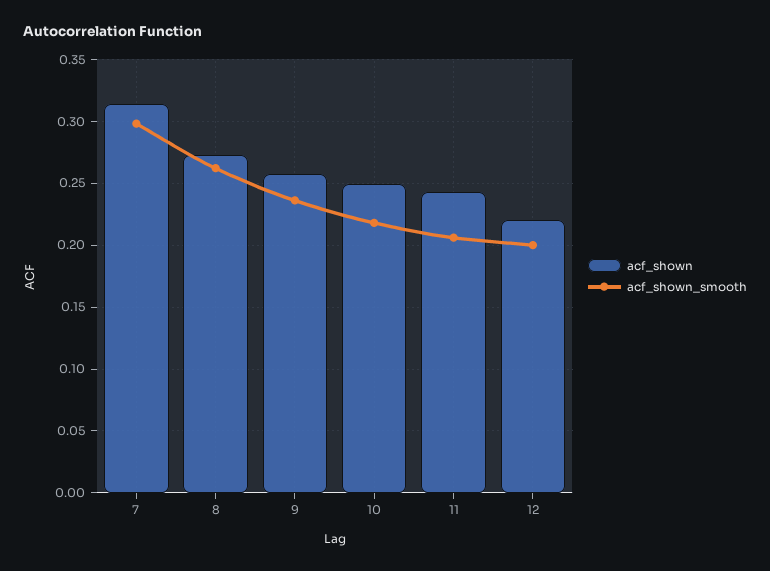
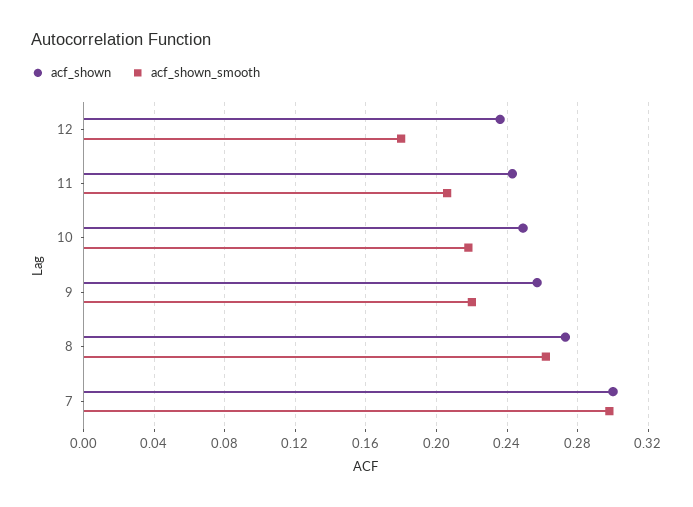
  {
    "acf_shown": {
-     "7": 0.315,
+     "7": 0.3,
      "8": 0.275,
      "9": 0.255,
      "10": 0.25,
      "11": 0.245,
-     "12": 0.22
+     "12": 0.235
    },
    "acf_shown_smooth": {
      "7": 0.3,
      "8": 0.26,
-     "9": 0.235,
+     "9": 0.22,
      "10": 0.22,
      "11": 0.205,
-     "12": 0.2
+     "12": 0.18
    }
  }

